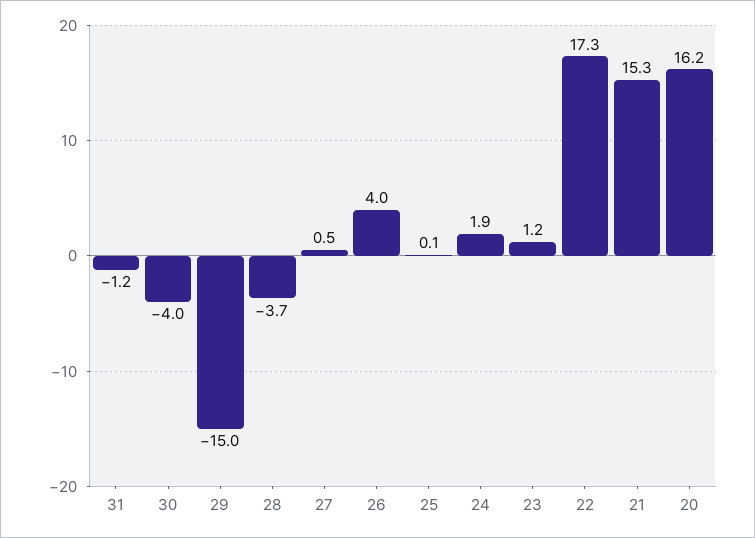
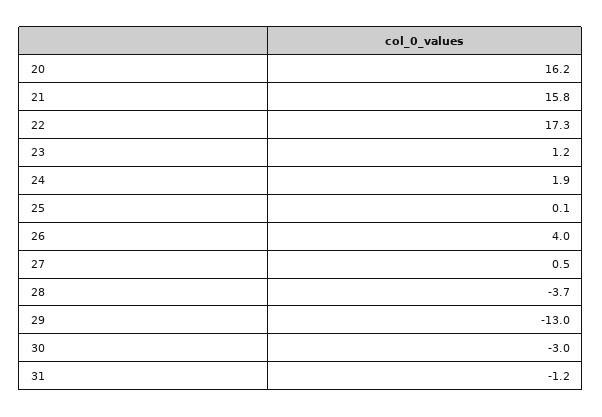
  {
    "31": -1.2,
-   "30": -4,
+   "30": -3,
-   "29": -15,
+   "29": -13,
    "28": -3.7,
    "27": 0.5,
    "26": 4,
    "25": 0.1,
    "24": 1.9,
    "23": 1.2,
    "22": 17.3,
-   "21": 15.3,
+   "21": 15.8,
    "20": 16.2
  }

